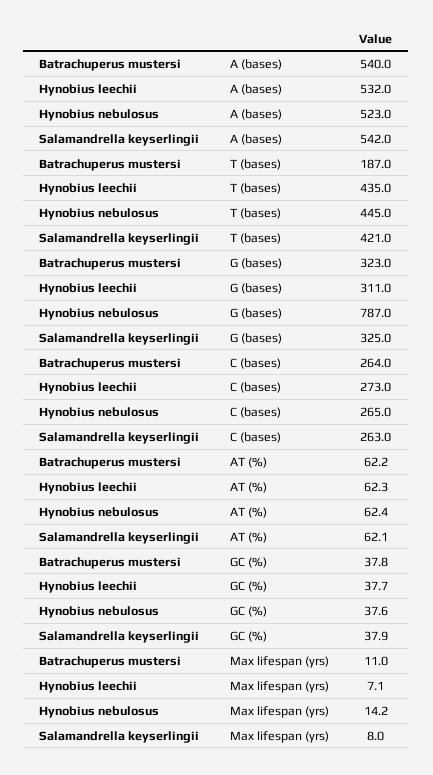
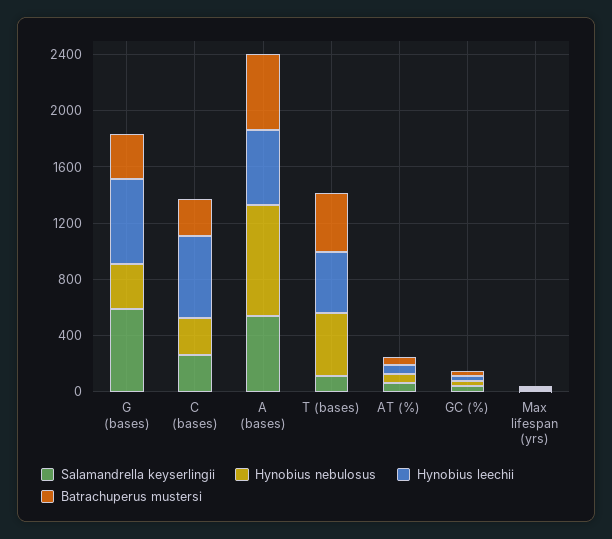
  {
    "Batrachuperus mustersi": {
      "A (bases)": 540,
-     "T (bases)": 187,
+     "T (bases)": 400,
      "G (bases)": 323,
      "C (bases)": 264,
      "AT (%)": 62.2,
      "GC (%)": 37.8,
      "Max lifespan (yrs)": 11
    },
    "Hynobius leechii": {
      "A (bases)": 532,
      "T (bases)": 435,
-     "G (bases)": 311,
+     "G (bases)": 600,
-     "C (bases)": 273,
+     "C (bases)": 600,
      "AT (%)": 62.3,
      "GC (%)": 37.7,
      "Max lifespan (yrs)": 7.1
    },
    "Hynobius nebulosus": {
-     "A (bases)": 523,
+     "A (bases)": 800,
      "T (bases)": 445,
-     "G (bases)": 787,
+     "G (bases)": 300,
      "C (bases)": 265,
      "AT (%)": 62.4,
      "GC (%)": 37.6,
      "Max lifespan (yrs)": 14.2
    },
    "Salamandrella keyserlingii": {
      "A (bases)": 542,
-     "T (bases)": 421,
+     "T (bases)": 100,
-     "G (bases)": 325,
+     "G (bases)": 600,
      "C (bases)": 263,
      "AT (%)": 62.1,
      "GC (%)": 37.9,
      "Max lifespan (yrs)": 8
    }
  }

